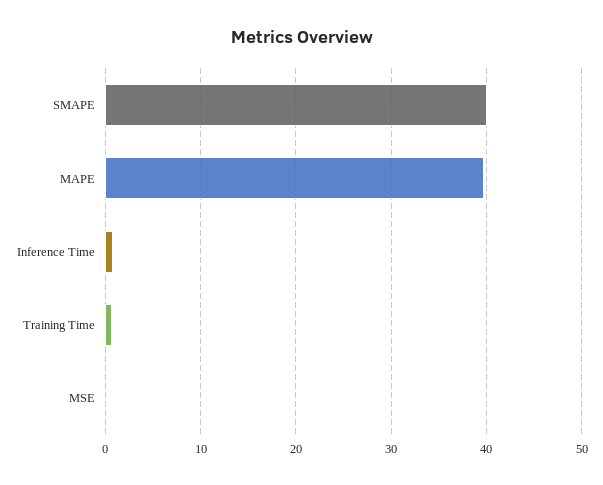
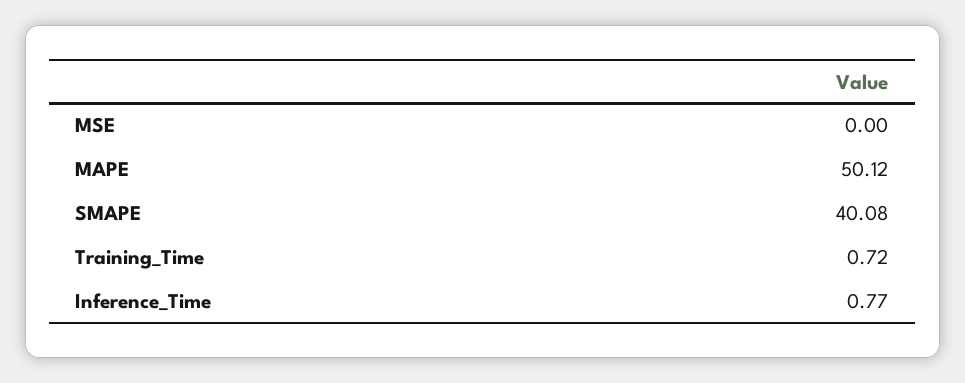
  {
    "SMAPE": 40.08,
-   "MAPE": 40,
+   "MAPE": 50.12,
    "Inference Time": 0.77,
    "Training Time": 0.72,
    "MSE": 0
  }

